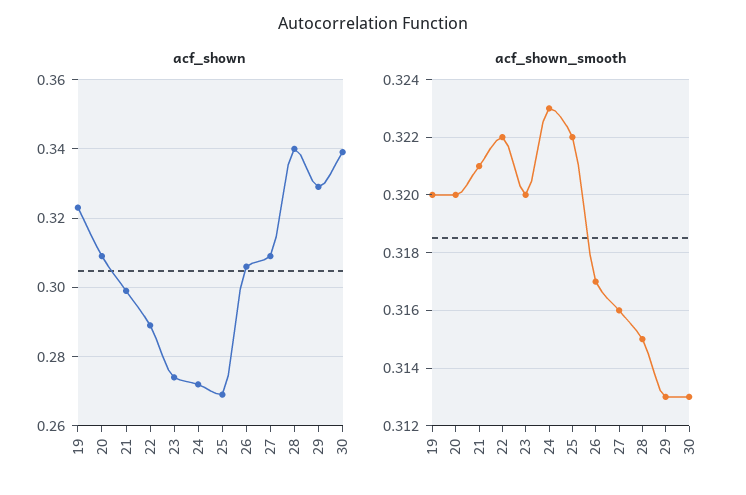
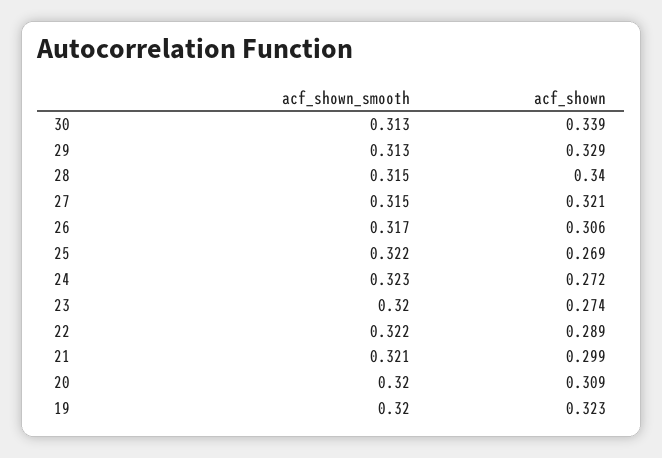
  {
    "acf_shown": {
      "19": 0.323,
      "20": 0.309,
      "21": 0.299,
      "22": 0.289,
      "23": 0.274,
      "24": 0.272,
      "25": 0.269,
      "26": 0.306,
-     "27": 0.31,
+     "27": 0.321,
      "28": 0.34,
      "29": 0.329,
      "30": 0.339
    },
    "acf_shown_smooth": {
      "19": 0.32,
      "20": 0.32,
      "21": 0.321,
      "22": 0.322,
      "23": 0.32,
      "24": 0.323,
      "25": 0.322,
      "26": 0.317,
-     "27": 0.316,
+     "27": 0.315,
      "28": 0.315,
      "29": 0.313,
      "30": 0.313
    }
  }

